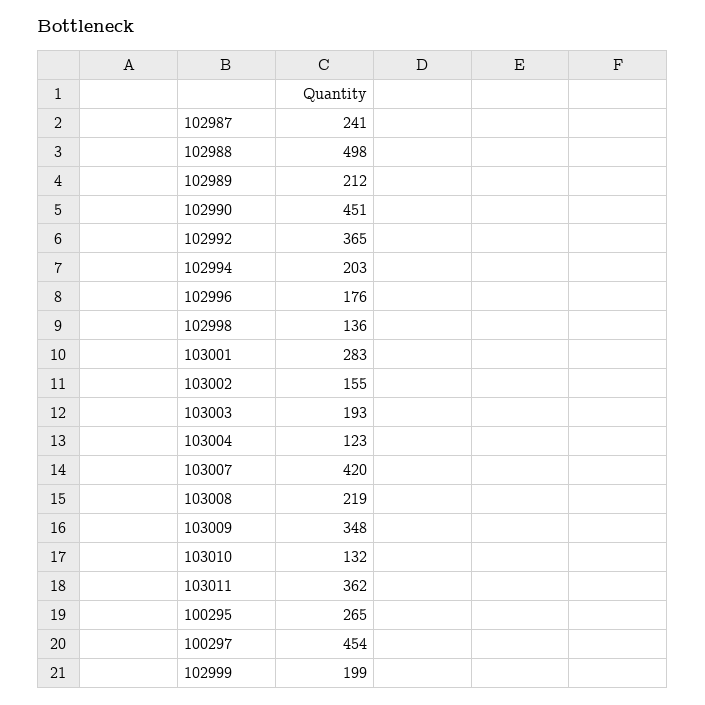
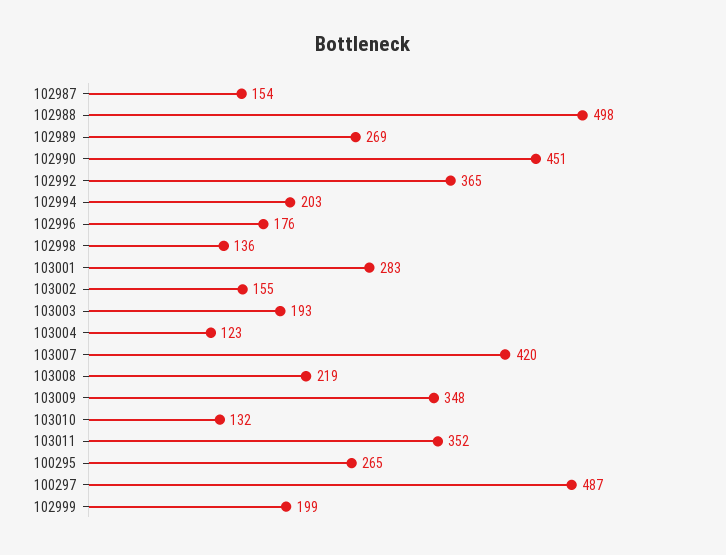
  {
-   "102987": 241,
+   "102987": 154,
    "102988": 498,
-   "102989": 212,
+   "102989": 269,
    "102990": 451,
    "102992": 365,
    "102994": 203,
    "102996": 176,
    "102998": 136,
    "103001": 283,
    "103002": 155,
    "103003": 193,
    "103004": 123,
    "103007": 420,
    "103008": 219,
    "103009": 348,
    "103010": 132,
-   "103011": 362,
+   "103011": 352,
    "100295": 265,
-   "100297": 454,
+   "100297": 487,
    "102999": 199
  }

